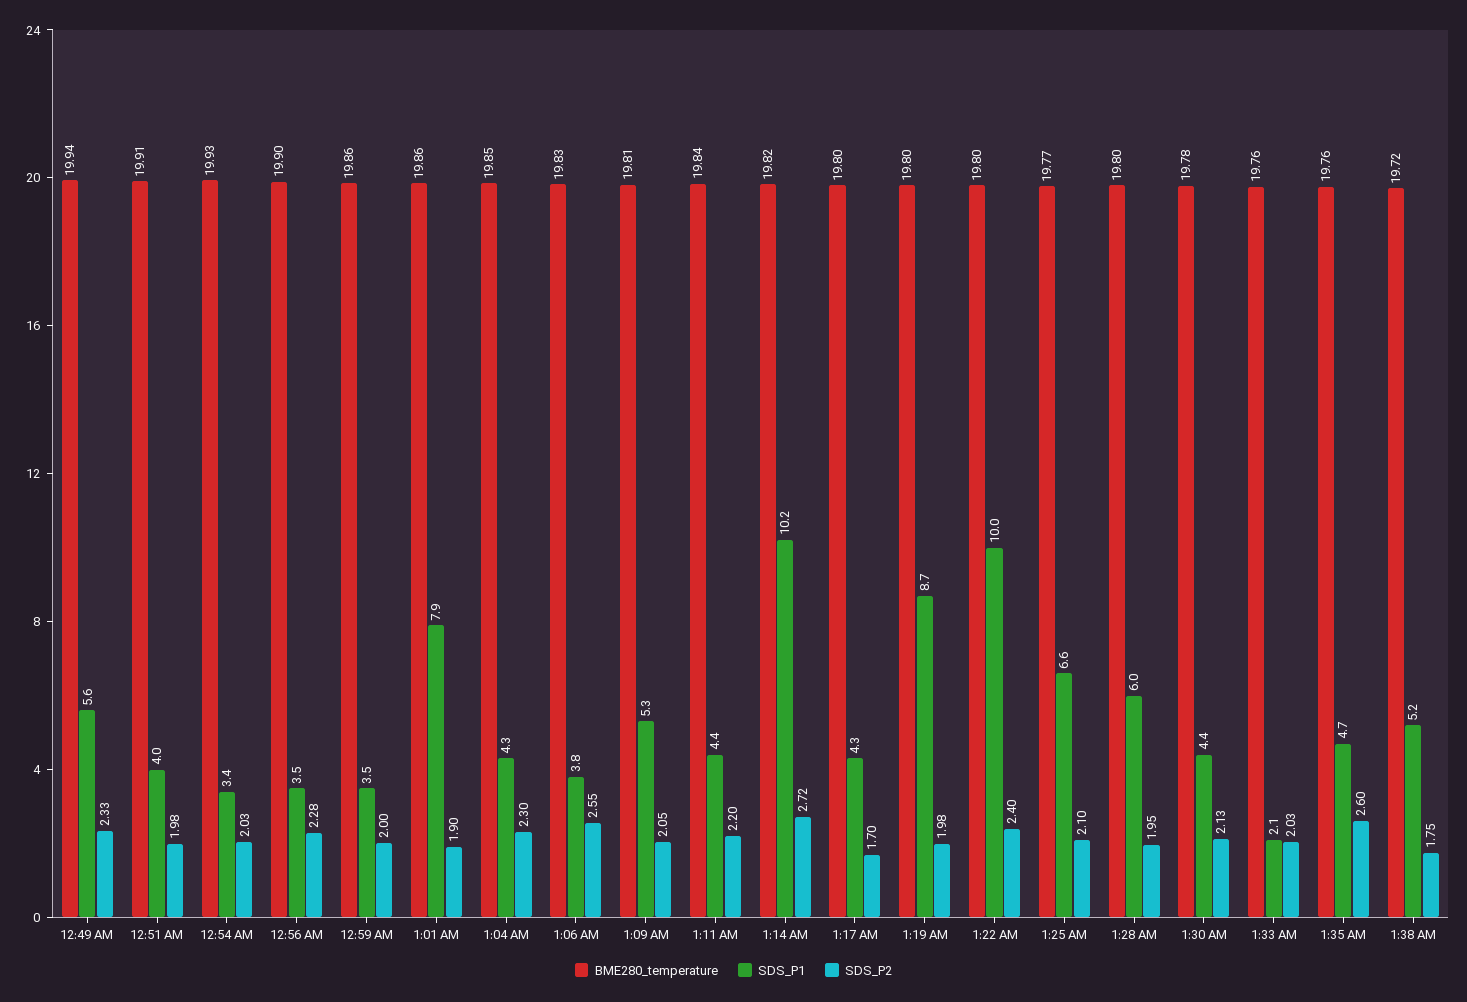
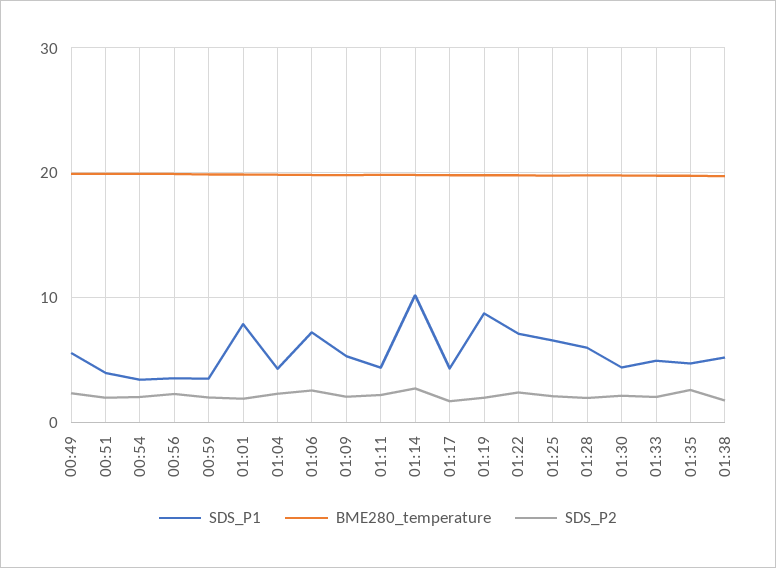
  {
    "BME280_temperature": {
      "12:49 AM": 19.94,
      "12:51 AM": 19.91,
      "12:54 AM": 19.93,
      "12:56 AM": 19.9,
      "12:59 AM": 19.86,
      "1:01 AM": 19.86,
      "1:04 AM": 19.85,
      "1:06 AM": 19.83,
      "1:09 AM": 19.81,
      "1:11 AM": 19.84,
      "1:14 AM": 19.82,
      "1:17 AM": 19.8,
      "1:19 AM": 19.8,
      "1:22 AM": 19.8,
      "1:25 AM": 19.77,
      "1:28 AM": 19.8,
      "1:30 AM": 19.78,
      "1:33 AM": 19.76,
      "1:35 AM": 19.76,
      "1:38 AM": 19.72
    },
    "SDS_P1": {
      "12:49 AM": 5.6,
      "12:51 AM": 4,
      "12:54 AM": 3.4,
      "12:56 AM": 3.5,
      "12:59 AM": 3.5,
      "1:01 AM": 7.9,
      "1:04 AM": 4.3,
-     "1:06 AM": 3.8,
+     "1:06 AM": 7,
      "1:09 AM": 5.3,
      "1:11 AM": 4.4,
      "1:14 AM": 10.2,
      "1:17 AM": 4.3,
      "1:19 AM": 8.7,
-     "1:22 AM": 10,
+     "1:22 AM": 7,
      "1:25 AM": 6.6,
      "1:28 AM": 6,
      "1:30 AM": 4.4,
-     "1:33 AM": 2.1,
+     "1:33 AM": 5,
      "1:35 AM": 4.7,
      "1:38 AM": 5.2
    },
    "SDS_P2": {
      "12:49 AM": 2.33,
      "12:51 AM": 1.98,
      "12:54 AM": 2.03,
      "12:56 AM": 2.28,
      "12:59 AM": 2,
      "1:01 AM": 1.9,
      "1:04 AM": 2.3,
      "1:06 AM": 2.55,
      "1:09 AM": 2.05,
      "1:11 AM": 2.2,
      "1:14 AM": 2.72,
      "1:17 AM": 1.7,
      "1:19 AM": 1.98,
      "1:22 AM": 2.4,
      "1:25 AM": 2.1,
      "1:28 AM": 1.95,
      "1:30 AM": 2.13,
      "1:33 AM": 2.03,
      "1:35 AM": 2.6,
      "1:38 AM": 1.75
    }
  }

